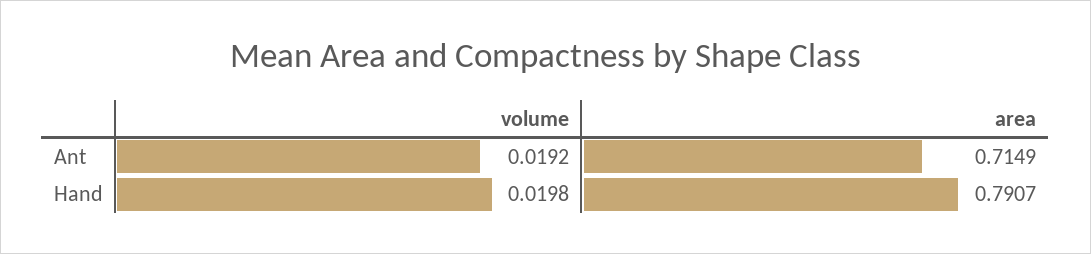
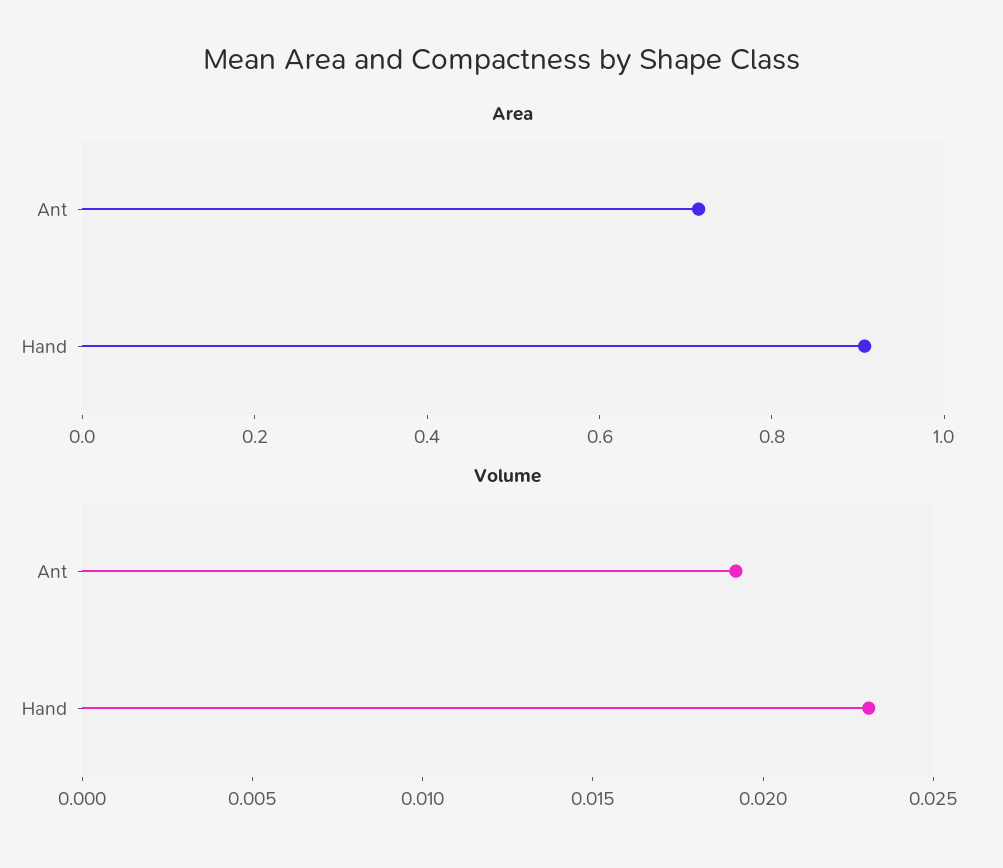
  {
    "volume": {
      "Ant": 0.0192,
-     "Hand": 0.0198
+     "Hand": 0.023
    },
    "area": {
      "Ant": 0.7149,
-     "Hand": 0.7907
+     "Hand": 0.9
    }
  }

